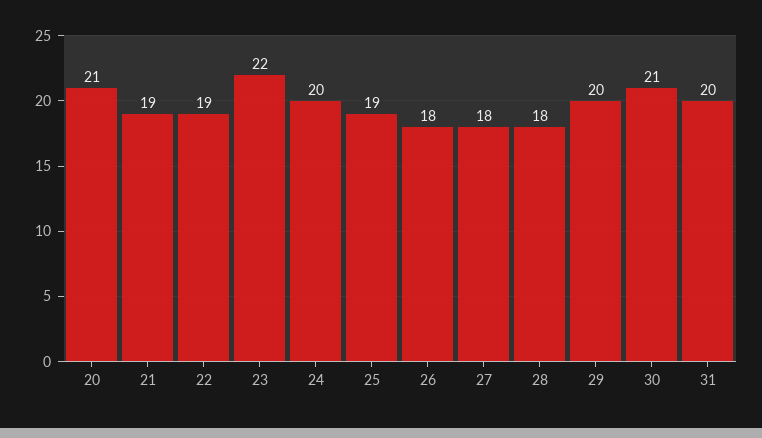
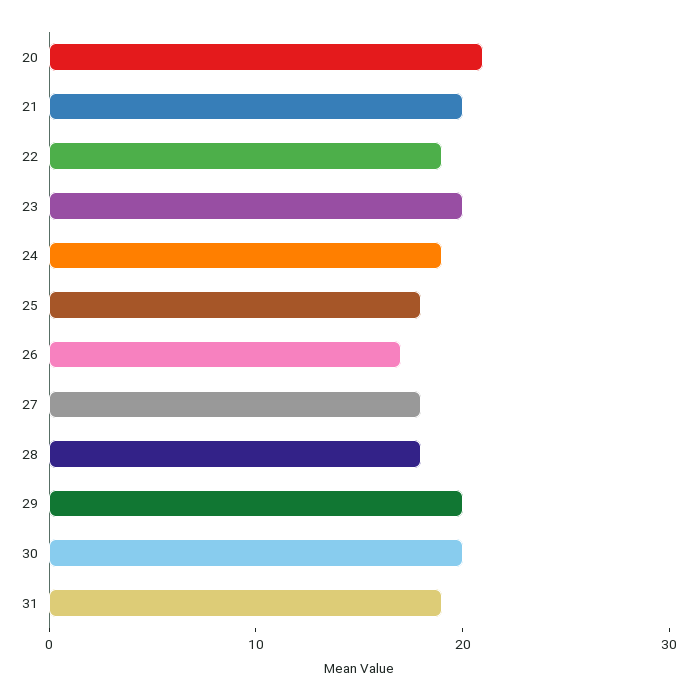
  {
    "20": 21,
-   "21": 19,
+   "21": 20,
    "22": 19,
-   "23": 22,
+   "23": 20,
-   "24": 20,
+   "24": 19,
-   "25": 19,
+   "25": 18,
-   "26": 18,
+   "26": 17,
    "27": 18,
    "28": 18,
    "29": 20,
-   "30": 21,
+   "30": 20,
-   "31": 20
+   "31": 19
  }

